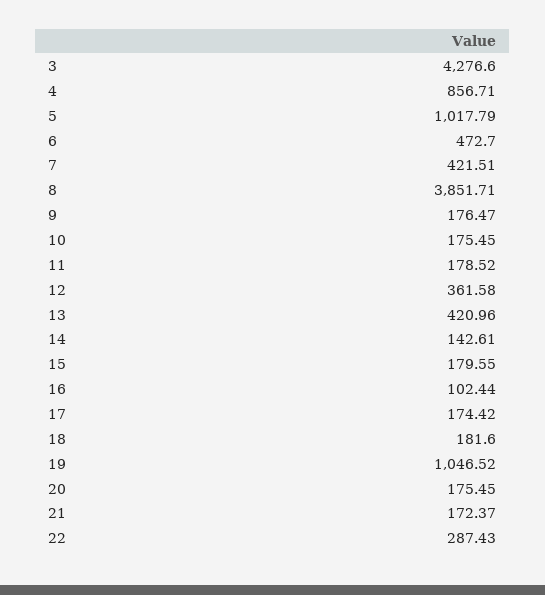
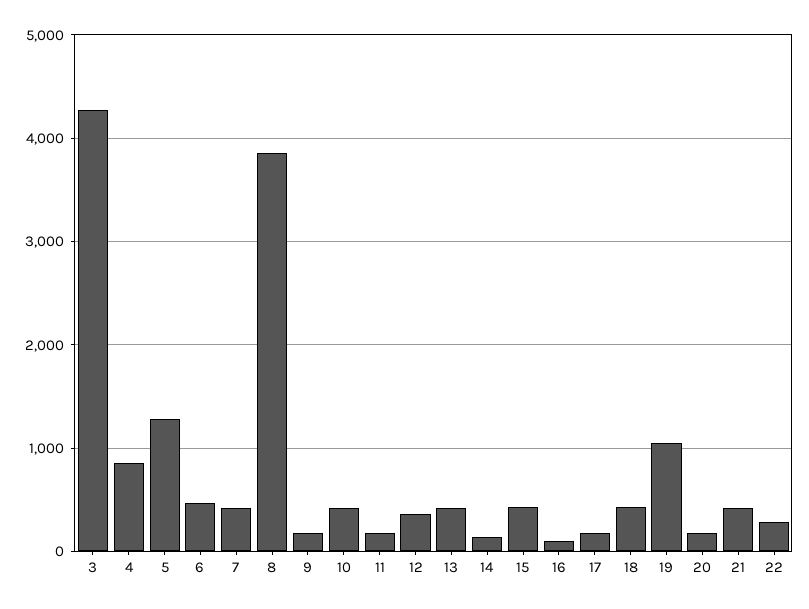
  {
    "3": 4276.6,
    "4": 856.71,
-   "5": 1017.79,
+   "5": 1300,
    "6": 472.7,
    "7": 421.51,
    "8": 3851.71,
    "9": 176.47,
-   "10": 175.45,
+   "10": 400,
    "11": 178.52,
    "12": 361.58,
    "13": 420.96,
    "14": 142.61,
-   "15": 179.55,
+   "15": 400,
    "16": 102.44,
    "17": 174.42,
-   "18": 181.6,
+   "18": 400,
    "19": 1046.52,
    "20": 175.45,
-   "21": 172.37,
+   "21": 400,
    "22": 287.43
  }

